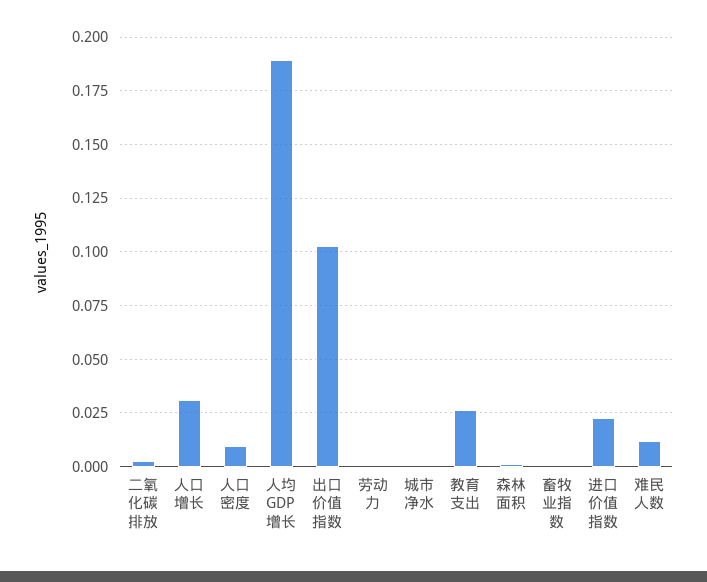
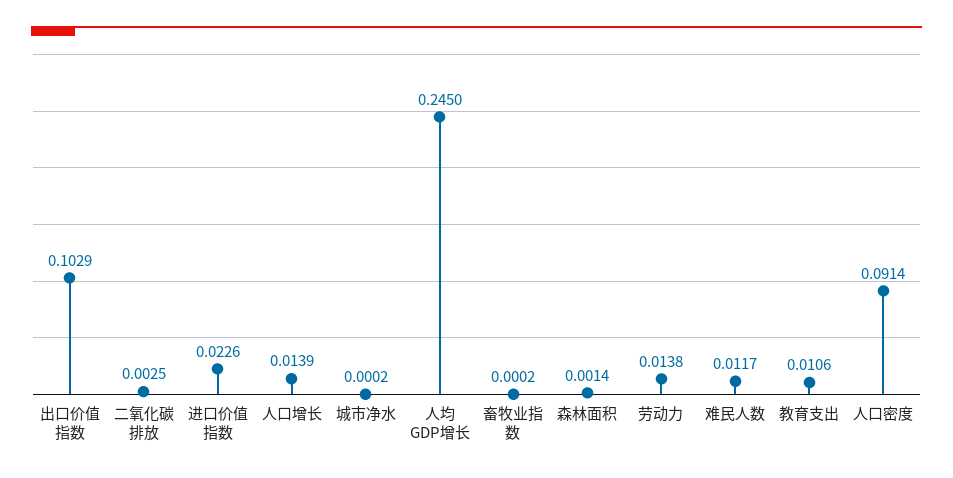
  {
    "二氧化碳排放": 0.0025,
-   "人口增长": 0.03,
+   "人口增长": 0.0139,
-   "人口密度": 0.01,
+   "人口密度": 0.0914,
-   "人均 GDP增长": 0.19,
+   "人均 GDP增长": 0.245,
    "出口价值指数": 0.1029,
-   "劳动力": 0,
+   "劳动力": 0.0138,
    "城市净水": 0.0002,
-   "教育支出": 0.025,
+   "教育支出": 0.0106,
    "森林面积": 0.0014,
    "畜牧业指数": 0.0002,
    "进口价值指数": 0.0226,
    "难民人数": 0.0117
  }

